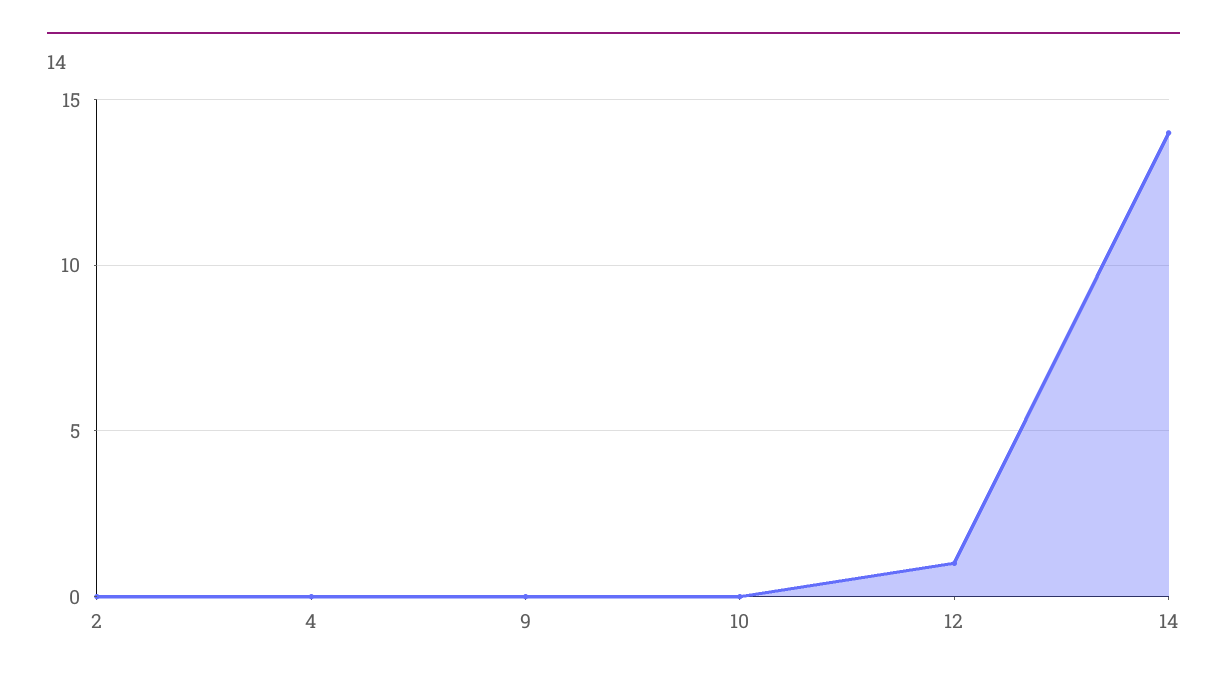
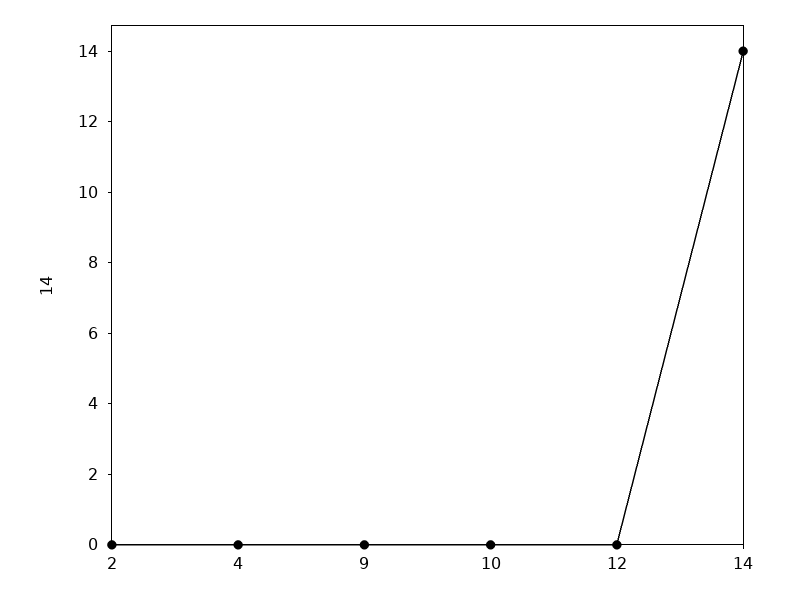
  {
    "2": 0,
    "4": 0,
    "9": 0,
    "10": 0,
-   "12": 1,
+   "12": 0,
    "14": 14
  }

